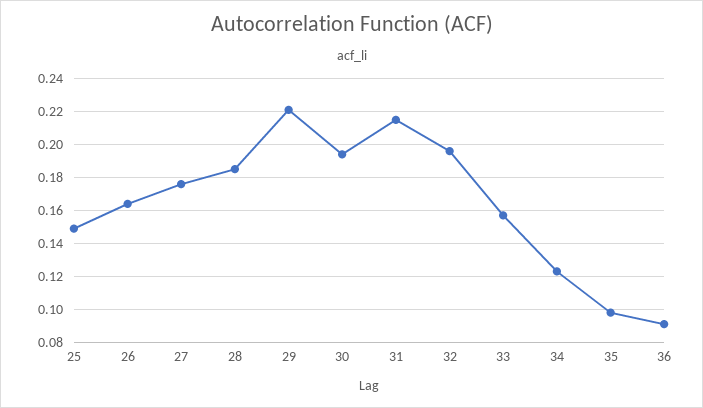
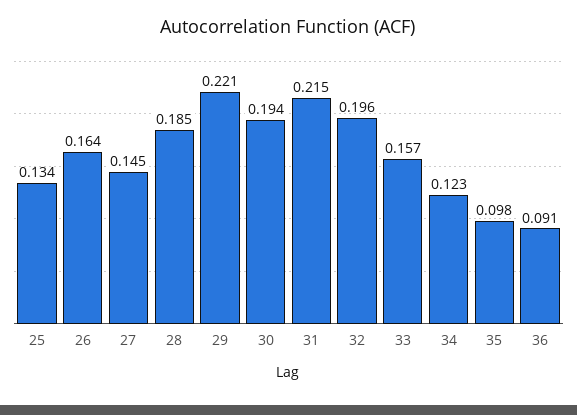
  {
-   "25": 0.15,
+   "25": 0.134,
    "26": 0.164,
-   "27": 0.175,
+   "27": 0.145,
    "28": 0.185,
    "29": 0.221,
    "30": 0.194,
    "31": 0.215,
    "32": 0.196,
    "33": 0.157,
    "34": 0.123,
    "35": 0.098,
    "36": 0.091
  }

